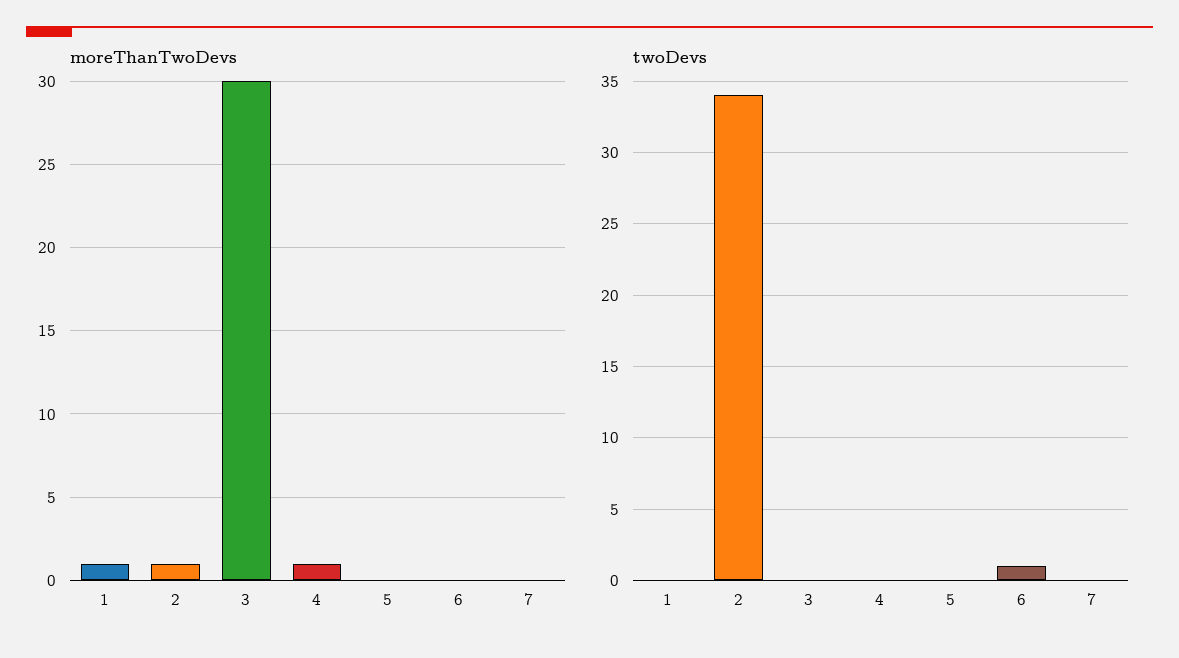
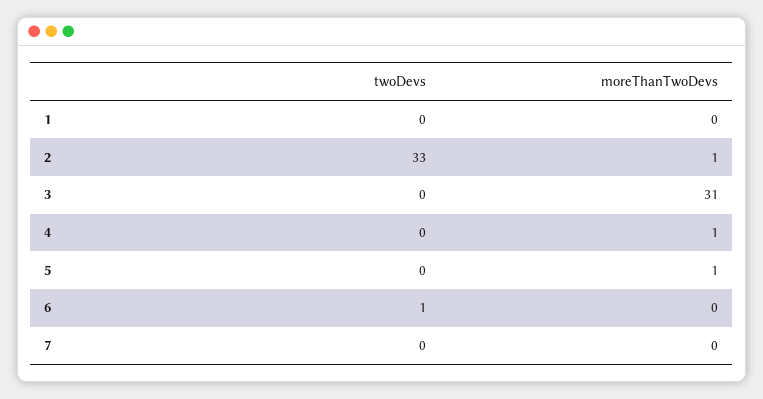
  {
    "moreThanTwoDevs": {
-     "1": 1,
+     "1": 0,
      "2": 1,
-     "3": 30,
+     "3": 31,
      "4": 1,
-     "5": 0,
+     "5": 1,
      "6": 0,
      "7": 0
    },
    "twoDevs": {
      "1": 0,
-     "2": 34,
+     "2": 33,
      "3": 0,
      "4": 0,
      "5": 0,
      "6": 1,
      "7": 0
    }
  }

